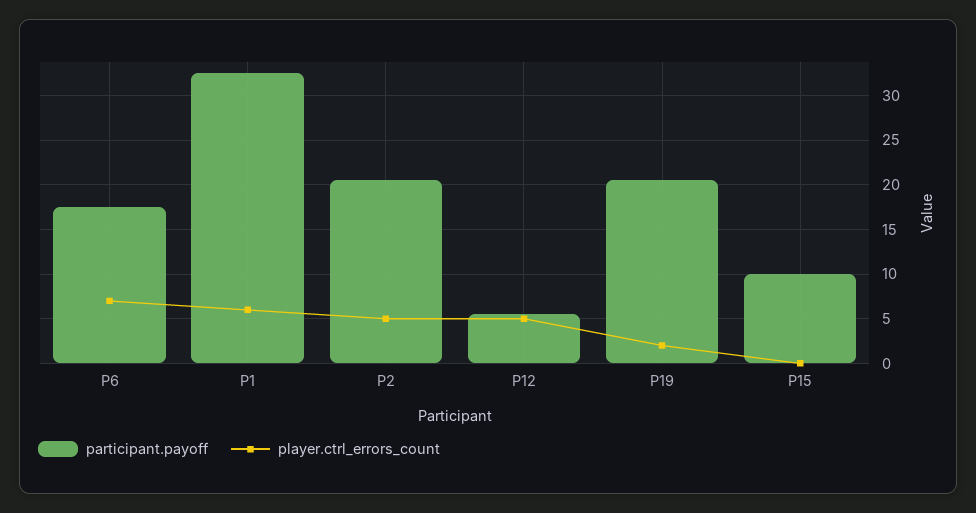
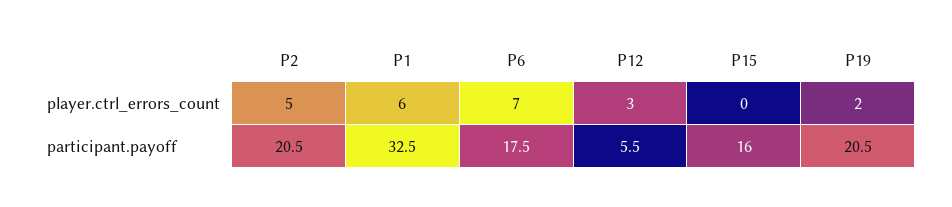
  {
    "participant.payoff": {
      "P6": 17.5,
      "P1": 32.5,
      "P2": 20.5,
      "P12": 5.5,
      "P19": 20.5,
-     "P15": 10
+     "P15": 16
    },
    "player.ctrl_errors_count": {
      "P6": 7,
      "P1": 6,
      "P2": 5,
-     "P12": 5,
+     "P12": 3,
      "P19": 2,
      "P15": 0
    }
  }

